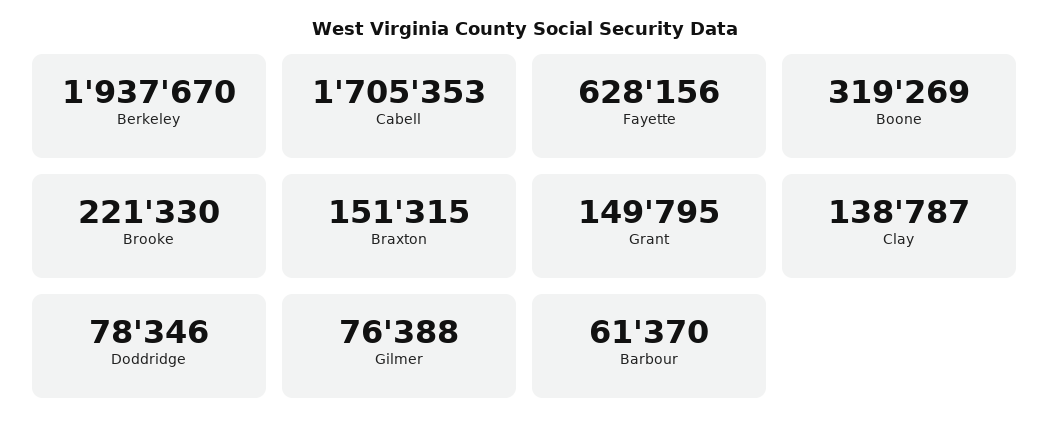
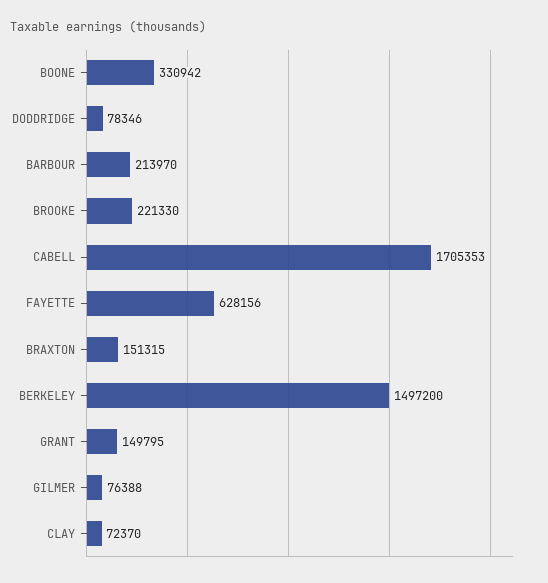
  {
-   "Berkeley": 1937670,
+   "Berkeley": 1497200,
    "Cabell": 1705353,
    "Fayette": 628156,
-   "Boone": 319269,
+   "Boone": 330942,
    "Brooke": 221330,
    "Braxton": 151315,
    "Grant": 149795,
-   "Clay": 138787,
+   "Clay": 72370,
    "Doddridge": 78346,
    "Gilmer": 76388,
-   "Barbour": 61370
+   "Barbour": 213970
  }

